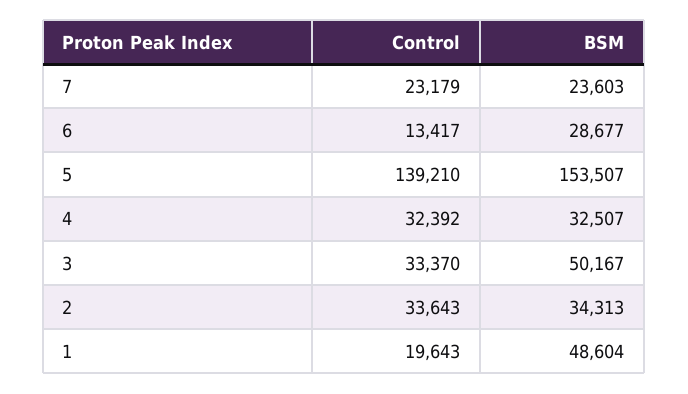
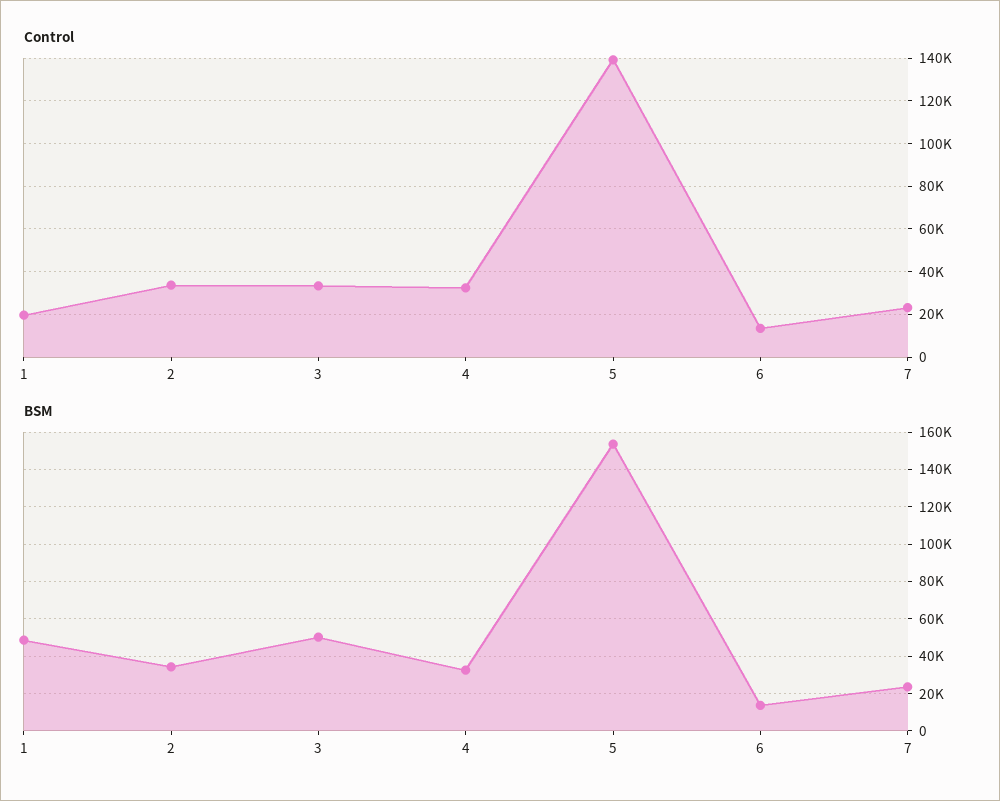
  {
    "Control": {
      "7": 23179,
      "6": 13417,
      "5": 139210,
      "4": 32392,
      "3": 33370,
      "2": 33643,
      "1": 19643
    },
    "BSM": {
      "7": 23603,
-     "6": 28677,
+     "6": 15000,
      "5": 153507,
      "4": 32507,
      "3": 50167,
      "2": 34313,
      "1": 48604
    }
  }

